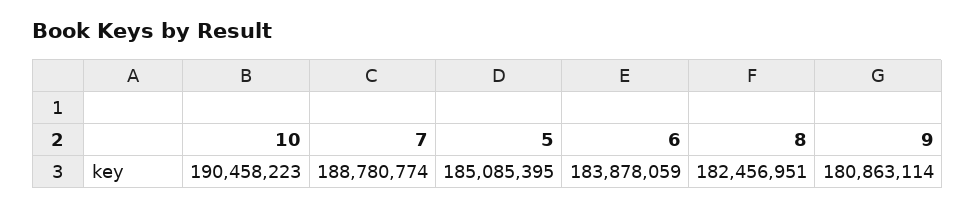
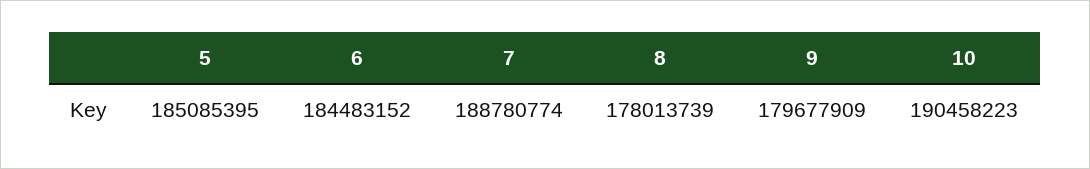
  {
    "10": 190458223,
    "7": 188780774,
    "5": 185085395,
-   "6": 183878059,
+   "6": 184483152,
-   "8": 182456951,
+   "8": 178013739,
-   "9": 180863114
+   "9": 179677909
  }

